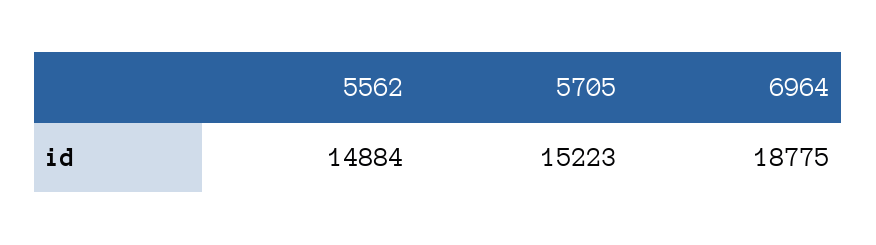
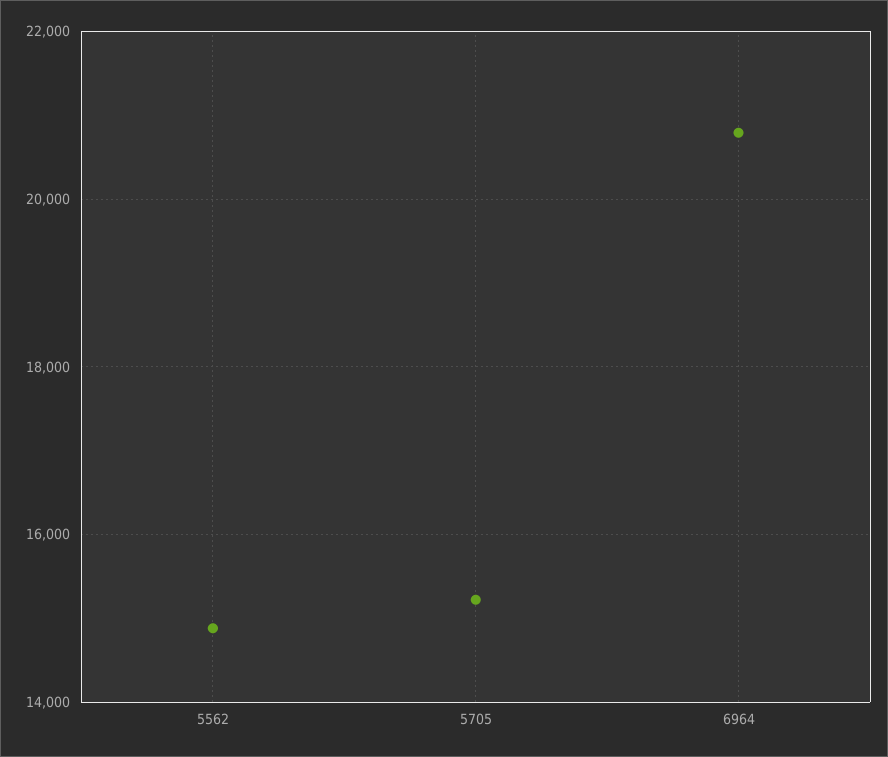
  {
    "5562": 14884,
    "5705": 15223,
-   "6964": 18775
+   "6964": 20800
  }

